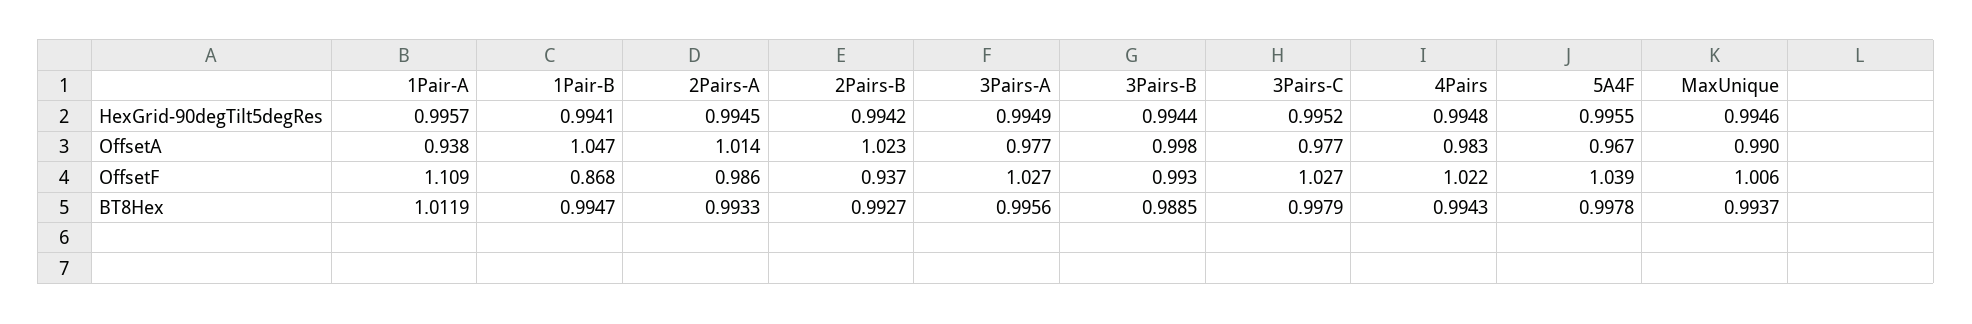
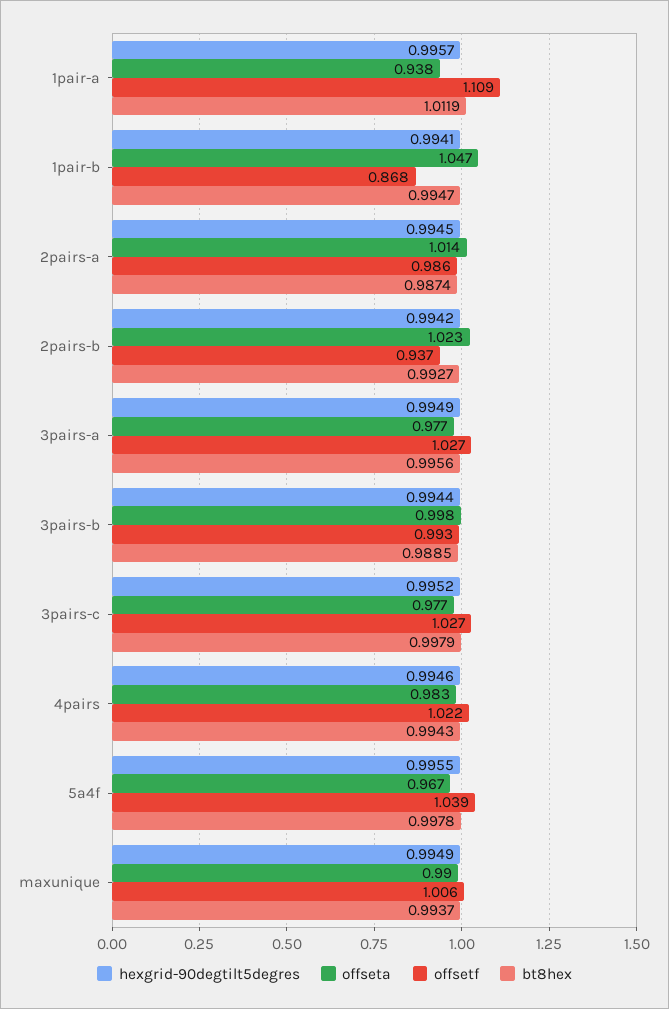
  {
    "HexGrid-90degTilt5degRes": {
      "1Pair-A": 0.9957,
      "1Pair-B": 0.9941,
      "2Pairs-A": 0.9945,
      "2Pairs-B": 0.9942,
      "3Pairs-A": 0.9949,
      "3Pairs-B": 0.9944,
      "3Pairs-C": 0.9952,
-     "4Pairs": 0.9948,
+     "4Pairs": 0.9946,
      "5A4F": 0.9955,
-     "MaxUnique": 0.9946
+     "MaxUnique": 0.9949
    },
    "OffsetA": {
      "1Pair-A": 0.938,
      "1Pair-B": 1.047,
      "2Pairs-A": 1.014,
      "2Pairs-B": 1.023,
      "3Pairs-A": 0.977,
      "3Pairs-B": 0.998,
      "3Pairs-C": 0.977,
      "4Pairs": 0.983,
      "5A4F": 0.967,
      "MaxUnique": 0.99
    },
    "OffsetF": {
      "1Pair-A": 1.109,
      "1Pair-B": 0.868,
      "2Pairs-A": 0.986,
      "2Pairs-B": 0.937,
      "3Pairs-A": 1.027,
      "3Pairs-B": 0.993,
      "3Pairs-C": 1.027,
      "4Pairs": 1.022,
      "5A4F": 1.039,
      "MaxUnique": 1.006
    },
    "BT8Hex": {
      "1Pair-A": 1.0119,
      "1Pair-B": 0.9947,
-     "2Pairs-A": 0.9933,
+     "2Pairs-A": 0.9874,
      "2Pairs-B": 0.9927,
      "3Pairs-A": 0.9956,
      "3Pairs-B": 0.9885,
      "3Pairs-C": 0.9979,
      "4Pairs": 0.9943,
      "5A4F": 0.9978,
      "MaxUnique": 0.9937
    }
  }

